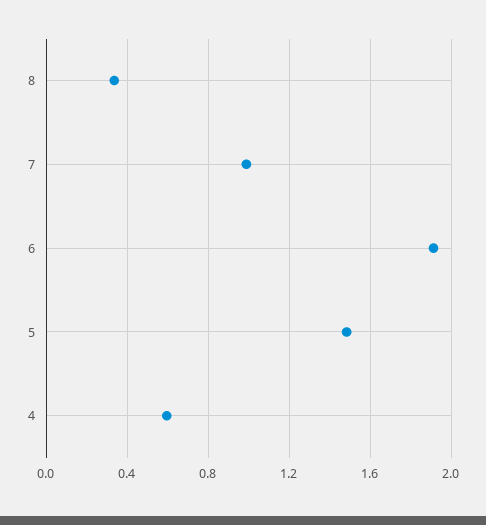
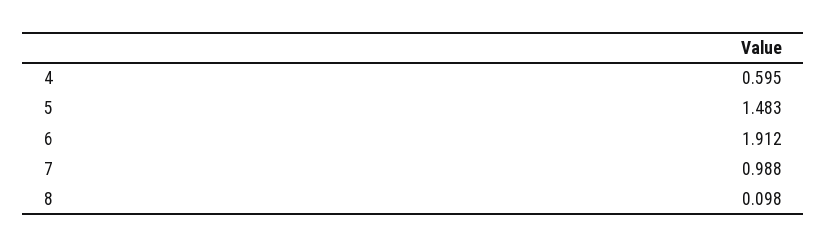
  {
-   "8": 0.35,
+   "8": 0.098,
    "7": 0.988,
    "6": 1.912,
    "5": 1.483,
    "4": 0.595
  }

